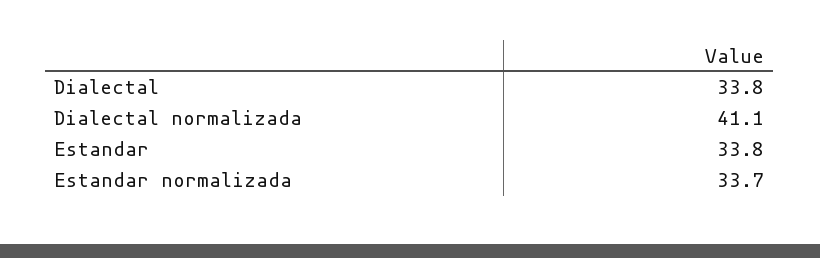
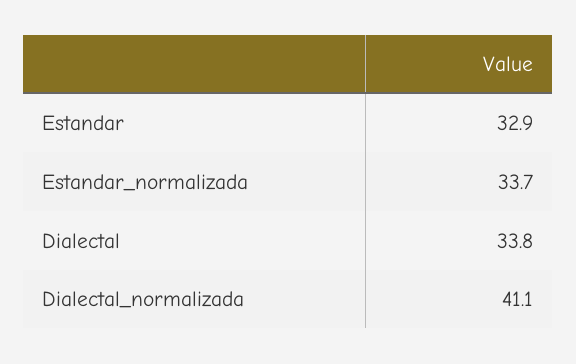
  {
    "Dialectal": 33.8,
    "Dialectal normalizada": 41.1,
-   "Estandar": 33.8,
+   "Estandar": 32.9,
    "Estandar normalizada": 33.7
  }

